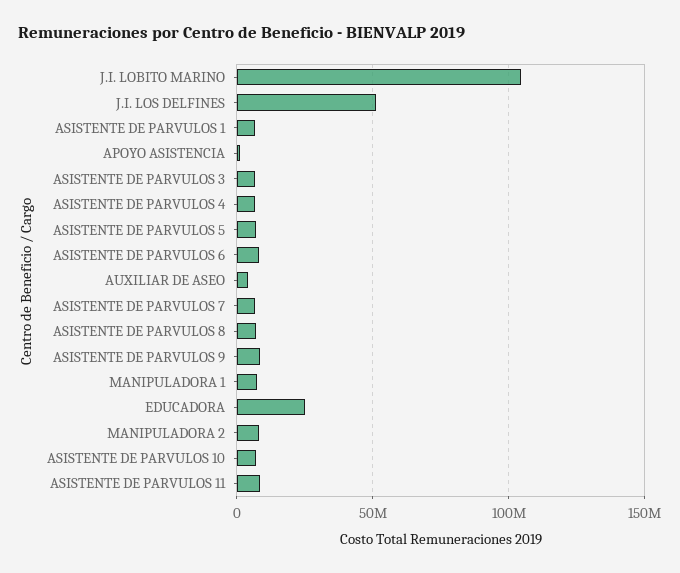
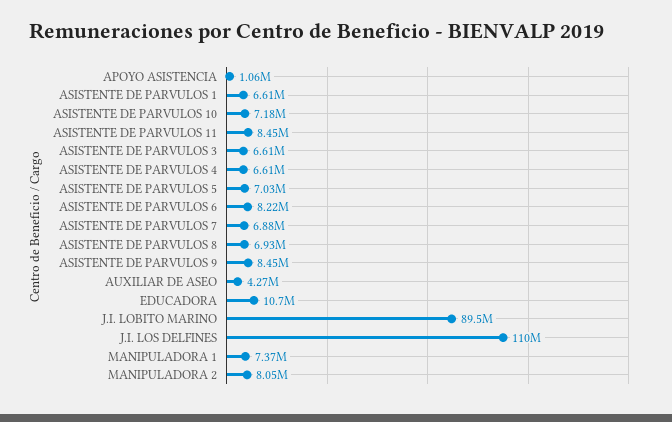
  {
-   "J.I. LOBITO MARINO": 105000000,
+   "J.I. LOBITO MARINO": 89500000,
-   "J.I. LOS DELFINES": 50000000,
+   "J.I. LOS DELFINES": 110000000,
    "ASISTENTE DE PARVULOS 1": 6610000,
    "APOYO ASISTENCIA": 1060000,
    "ASISTENTE DE PARVULOS 3": 6610000,
    "ASISTENTE DE PARVULOS 4": 6610000,
    "ASISTENTE DE PARVULOS 5": 7030000,
    "ASISTENTE DE PARVULOS 6": 8220000,
    "AUXILIAR DE ASEO": 4270000,
    "ASISTENTE DE PARVULOS 7": 6880000,
    "ASISTENTE DE PARVULOS 8": 6930000,
    "ASISTENTE DE PARVULOS 9": 8450000,
    "MANIPULADORA 1": 7370000,
-   "EDUCADORA": 25000000,
+   "EDUCADORA": 10700000,
    "MANIPULADORA 2": 8050000,
    "ASISTENTE DE PARVULOS 10": 7180000,
    "ASISTENTE DE PARVULOS 11": 8450000
  }

